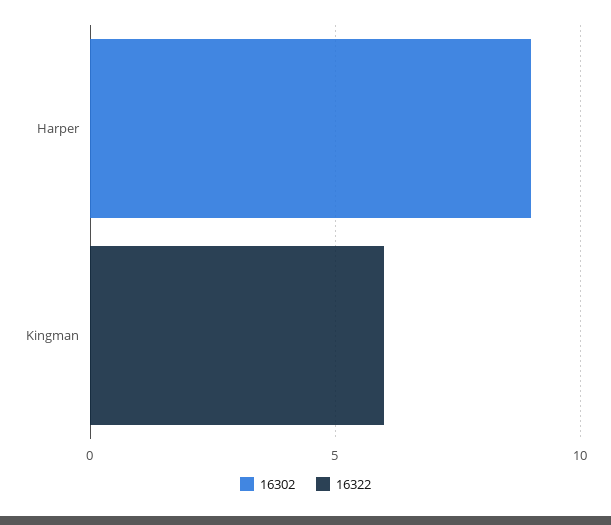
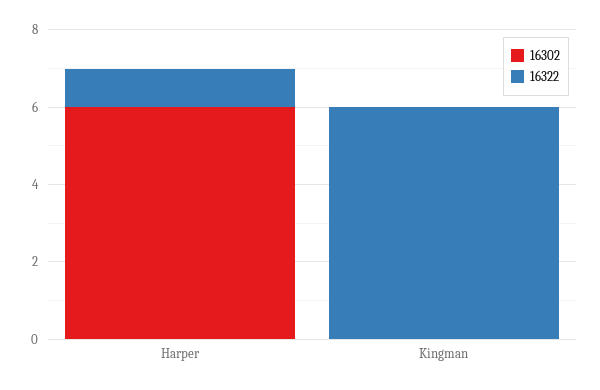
  {
    "16302": {
-     "Harper": 9,
+     "Harper": 6,
      "Kingman": 0
    },
    "16322": {
-     "Harper": 0,
+     "Harper": 1,
      "Kingman": 6
    }
  }

